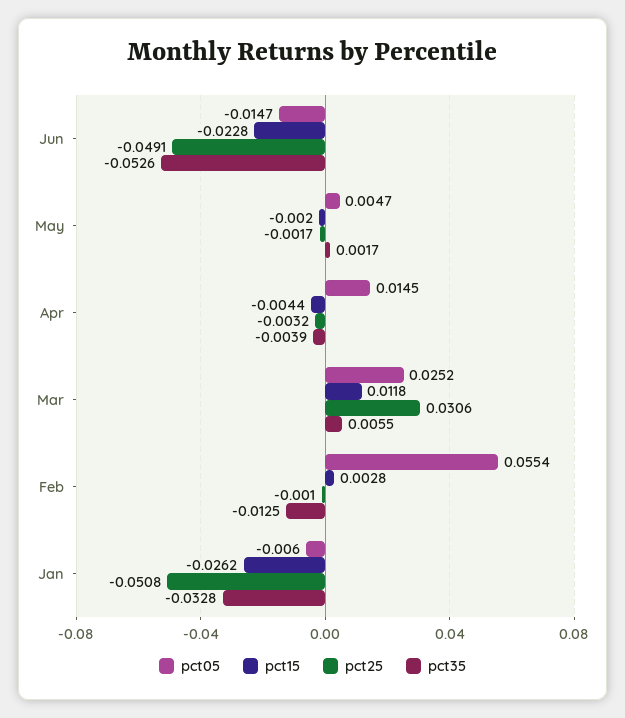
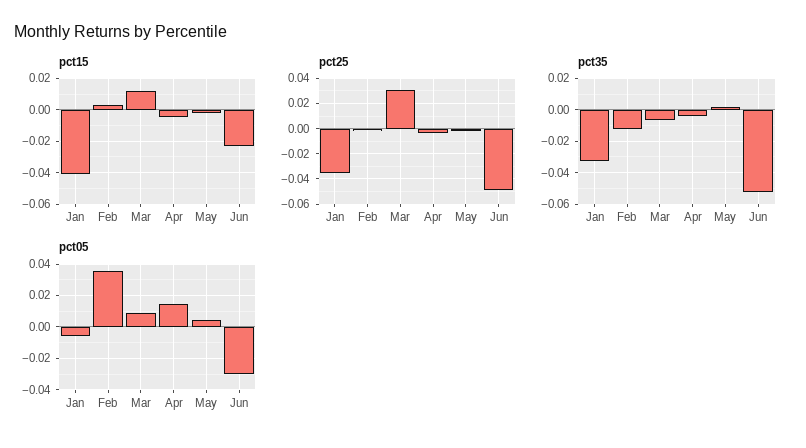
  {
    "pct05": {
-     "Jun": -0.0147,
+     "Jun": -0.03,
      "May": 0.0047,
      "Apr": 0.0145,
-     "Mar": 0.0252,
+     "Mar": 0.01,
-     "Feb": 0.0554,
+     "Feb": 0.035,
      "Jan": -0.006
    },
    "pct15": {
      "Jun": -0.0228,
      "May": -0.002,
      "Apr": -0.0044,
      "Mar": 0.0118,
      "Feb": 0.0028,
-     "Jan": -0.0262
+     "Jan": -0.04
    },
    "pct25": {
      "Jun": -0.0491,
      "May": -0.0017,
      "Apr": -0.0032,
      "Mar": 0.0306,
      "Feb": -0.001,
-     "Jan": -0.0508
+     "Jan": -0.035
    },
    "pct35": {
      "Jun": -0.0526,
      "May": 0.0017,
      "Apr": -0.0039,
-     "Mar": 0.0055,
+     "Mar": -0.005,
      "Feb": -0.0125,
      "Jan": -0.0328
    }
  }

